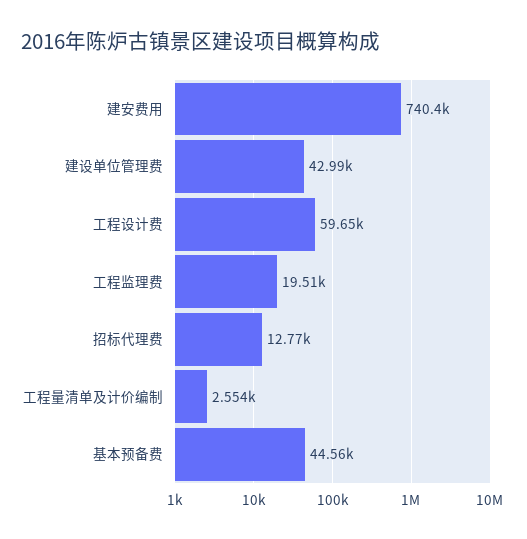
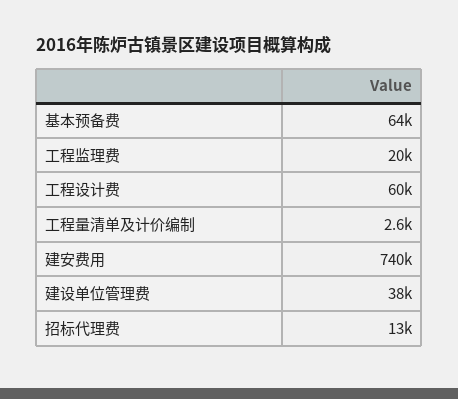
  {
    "建安费用": 740400,
-   "建设单位管理费": 42990,
+   "建设单位管理费": 38000,
    "工程设计费": 59650,
    "工程监理费": 19510,
    "招标代理费": 12770,
    "工程量清单及计价编制": 2554,
-   "基本预备费": 44560
+   "基本预备费": 64000
  }

